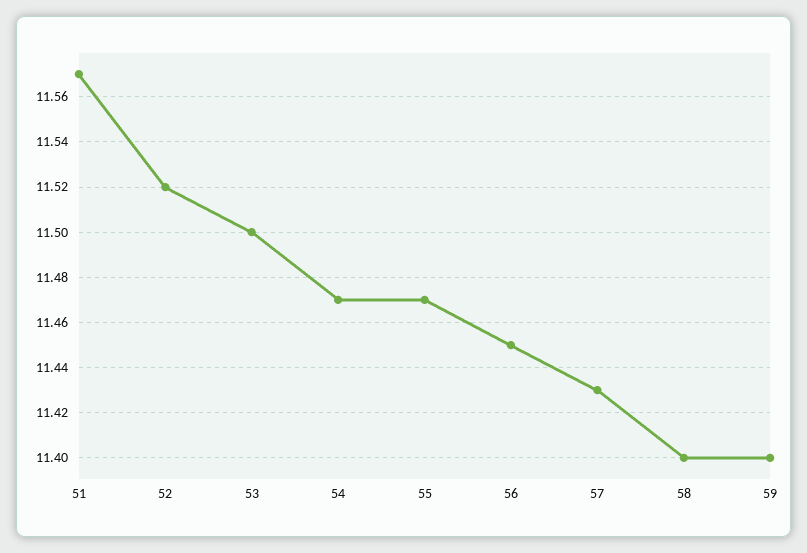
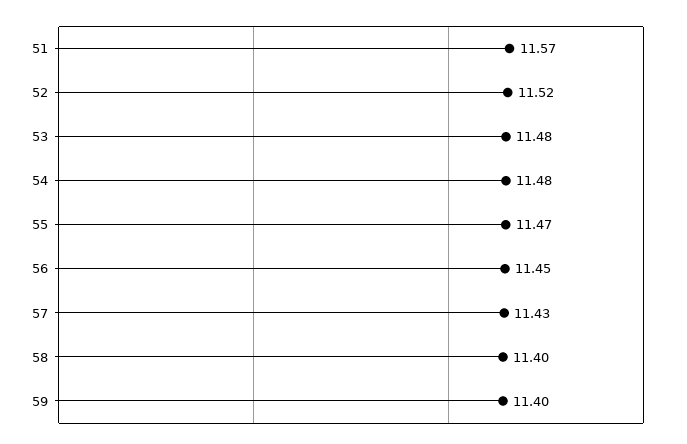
  {
    "51": 11.57,
    "52": 11.52,
-   "53": 11.5,
+   "53": 11.48,
-   "54": 11.47,
+   "54": 11.48,
    "55": 11.47,
    "56": 11.45,
    "57": 11.43,
    "58": 11.4,
    "59": 11.4
  }

